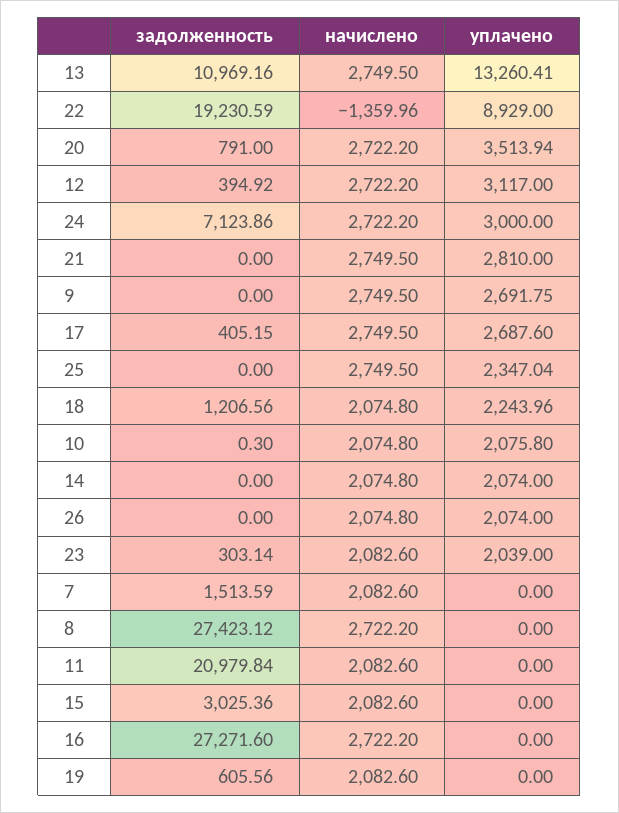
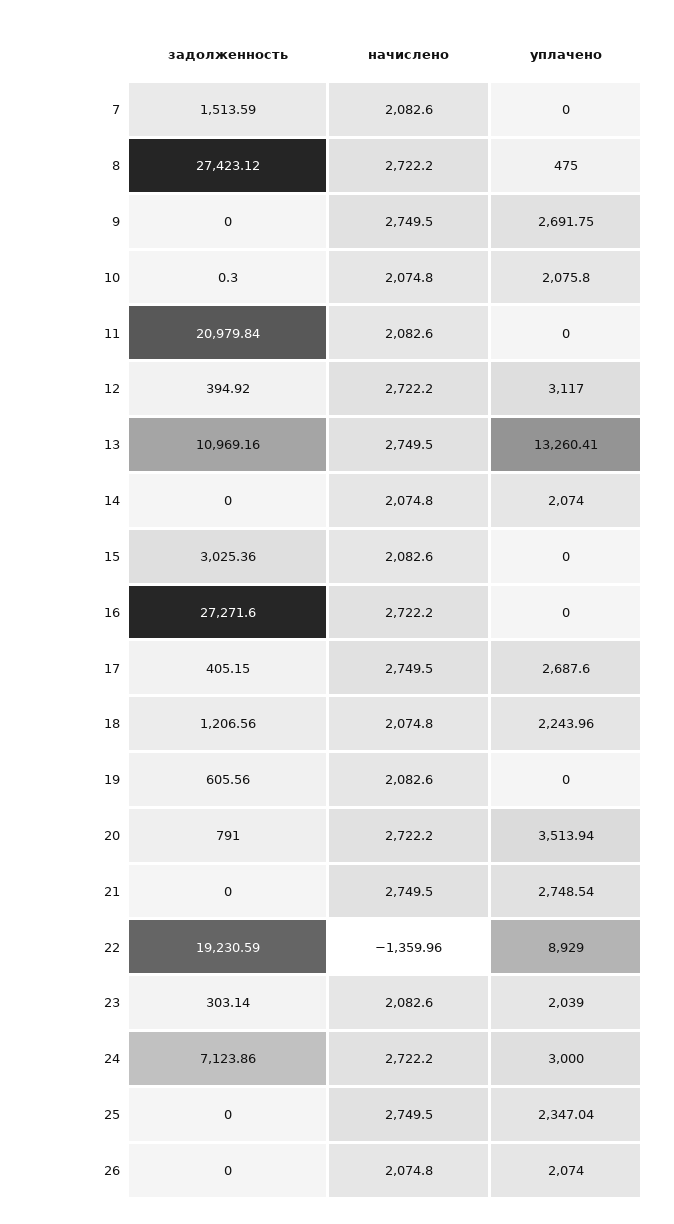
  {
    "задолженность": {
      "13": 10969.16,
      "22": 19230.59,
      "20": 791,
      "12": 394.92,
      "24": 7123.86,
      "21": 0,
      "9": 0,
      "17": 405.15,
      "25": 0,
      "18": 1206.56,
      "10": 0.3,
      "14": 0,
      "26": 0,
      "23": 303.14,
      "7": 1513.59,
      "8": 27423.12,
      "11": 20979.84,
      "15": 3025.36,
      "16": 27271.6,
      "19": 605.56
    },
    "начислено": {
      "13": 2749.5,
      "22": -1359.96,
      "20": 2722.2,
      "12": 2722.2,
      "24": 2722.2,
      "21": 2749.5,
      "9": 2749.5,
      "17": 2749.5,
      "25": 2749.5,
      "18": 2074.8,
      "10": 2074.8,
      "14": 2074.8,
      "26": 2074.8,
      "23": 2082.6,
      "7": 2082.6,
      "8": 2722.2,
      "11": 2082.6,
      "15": 2082.6,
      "16": 2722.2,
      "19": 2082.6
    },
    "уплачено": {
      "13": 13260.41,
      "22": 8929,
      "20": 3513.94,
      "12": 3117,
      "24": 3000,
-     "21": 2810,
+     "21": 2748.54,
      "9": 2691.75,
      "17": 2687.6,
      "25": 2347.04,
      "18": 2243.96,
      "10": 2075.8,
      "14": 2074,
      "26": 2074,
      "23": 2039,
      "7": 0,
-     "8": 0,
+     "8": 475,
      "11": 0,
      "15": 0,
      "16": 0,
      "19": 0
    }
  }

